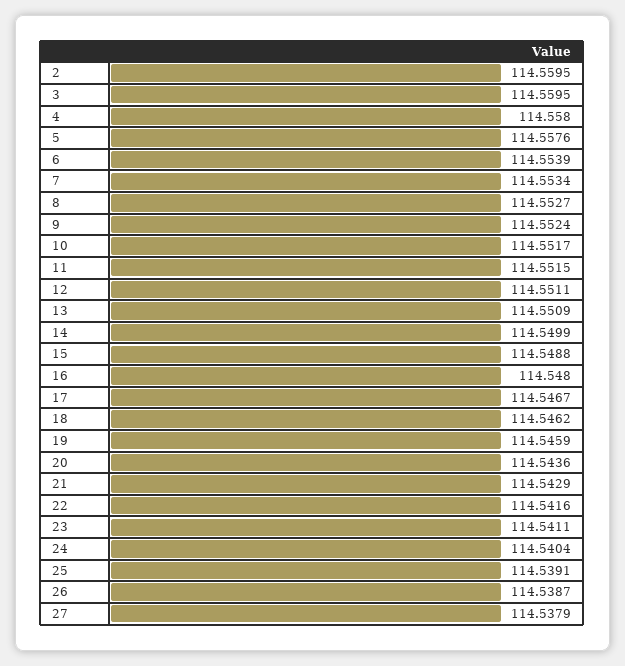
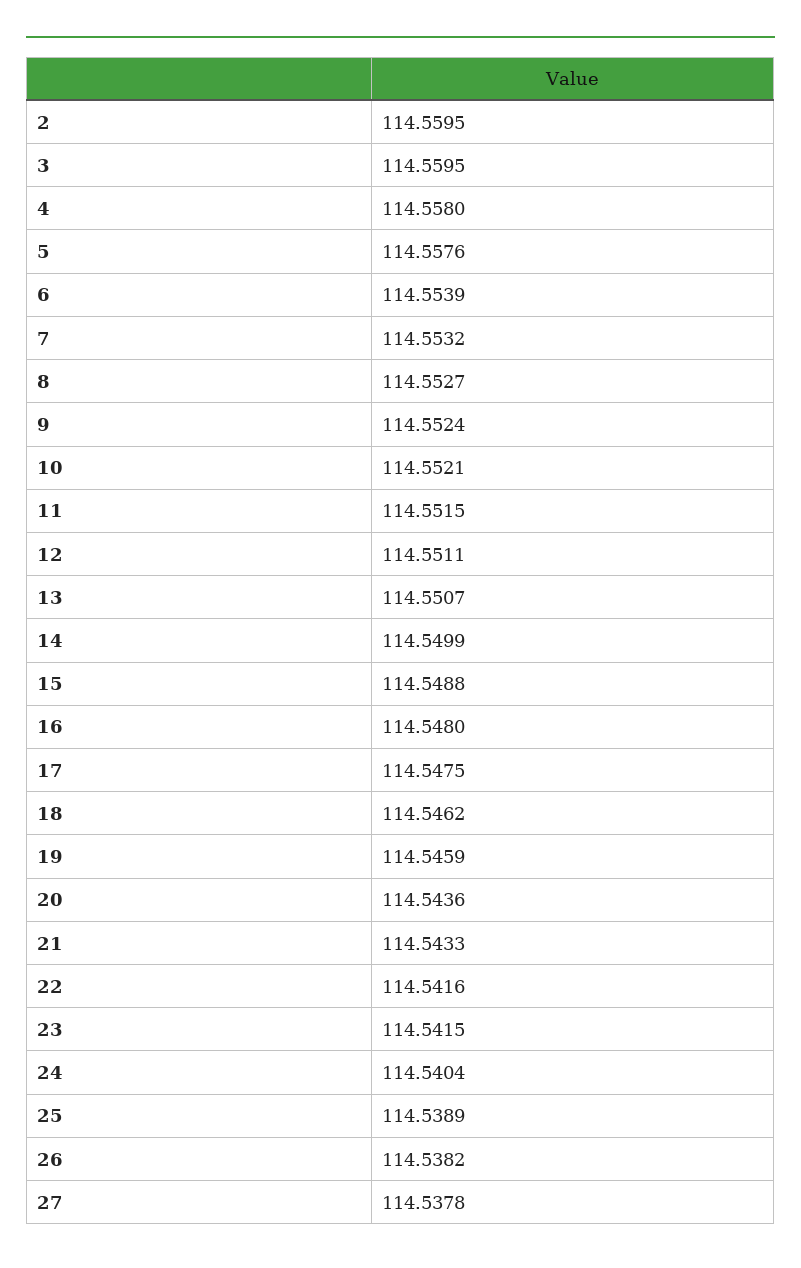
  {
    "2": 114.5595,
    "3": 114.5595,
    "4": 114.558,
    "5": 114.5576,
    "6": 114.5539,
-   "7": 114.5534,
+   "7": 114.5532,
    "8": 114.5527,
    "9": 114.5524,
-   "10": 114.5517,
+   "10": 114.5521,
    "11": 114.5515,
    "12": 114.5511,
-   "13": 114.5509,
+   "13": 114.5507,
    "14": 114.5499,
    "15": 114.5488,
    "16": 114.548,
-   "17": 114.5467,
+   "17": 114.5475,
    "18": 114.5462,
    "19": 114.5459,
    "20": 114.5436,
-   "21": 114.5429,
+   "21": 114.5433,
    "22": 114.5416,
-   "23": 114.5411,
+   "23": 114.5415,
    "24": 114.5404,
-   "25": 114.5391,
+   "25": 114.5389,
-   "26": 114.5387,
+   "26": 114.5382,
-   "27": 114.5379
+   "27": 114.5378
  }

